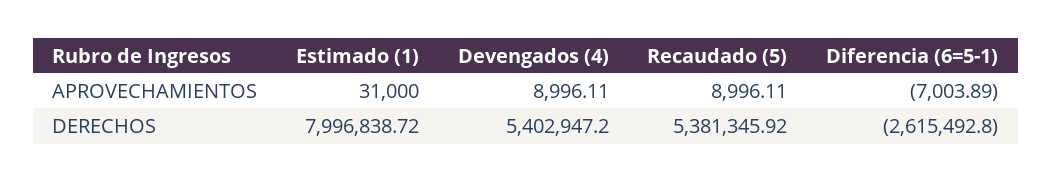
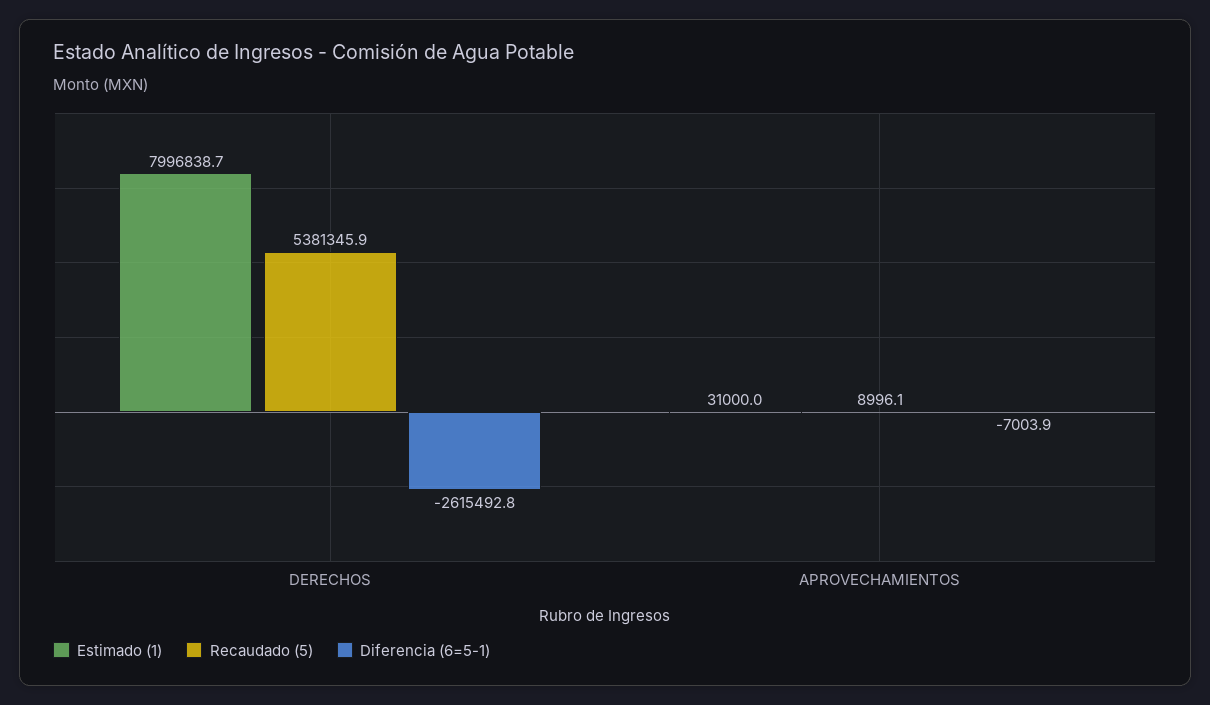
  {
    "Estimado (1)": {
      "APROVECHAMIENTOS": 31000,
      "DERECHOS": 7996838.72
    },
-   "Devengados (4)": {
-     "APROVECHAMIENTOS": 8996.11,
-     "DERECHOS": 5402947.2
-   },
    "Recaudado (5)": {
      "APROVECHAMIENTOS": 8996.11,
      "DERECHOS": 5381345.92
    },
    "Diferencia (6=5-1)": {
      "APROVECHAMIENTOS": -7003.89,
      "DERECHOS": -2615492.8
    }
  }

